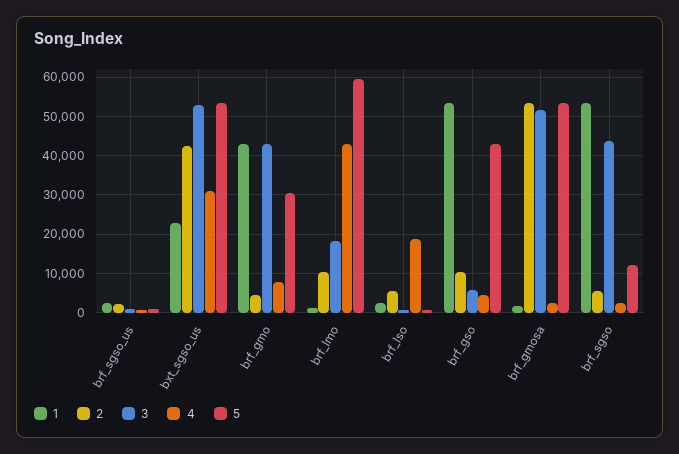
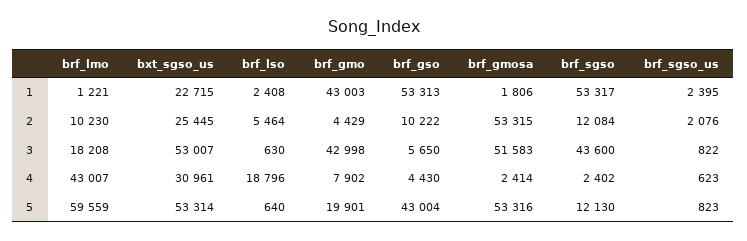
  {
    "1": {
      "brf_sgso_us": 2395,
      "bxt_sgso_us": 22715,
      "brf_gmo": 43003,
      "brf_lmo": 1221,
      "brf_lso": 2408,
      "brf_gso": 53313,
      "brf_gmosa": 1806,
      "brf_sgso": 53317
    },
    "2": {
      "brf_sgso_us": 2076,
-     "bxt_sgso_us": 42000,
+     "bxt_sgso_us": 25445,
      "brf_gmo": 4429,
      "brf_lmo": 10230,
      "brf_lso": 5464,
      "brf_gso": 10222,
      "brf_gmosa": 53315,
-     "brf_sgso": 6000
+     "brf_sgso": 12084
    },
    "3": {
      "brf_sgso_us": 822,
      "bxt_sgso_us": 53007,
      "brf_gmo": 42998,
      "brf_lmo": 18208,
      "brf_lso": 630,
      "brf_gso": 5650,
      "brf_gmosa": 51583,
      "brf_sgso": 43600
    },
    "4": {
      "brf_sgso_us": 623,
      "bxt_sgso_us": 30961,
      "brf_gmo": 7902,
      "brf_lmo": 43007,
      "brf_lso": 18796,
      "brf_gso": 4430,
      "brf_gmosa": 2414,
      "brf_sgso": 2402
    },
    "5": {
      "brf_sgso_us": 823,
      "bxt_sgso_us": 53314,
-     "brf_gmo": 30000,
+     "brf_gmo": 19901,
      "brf_lmo": 59559,
      "brf_lso": 640,
      "brf_gso": 43004,
      "brf_gmosa": 53316,
      "brf_sgso": 12130
    }
  }

